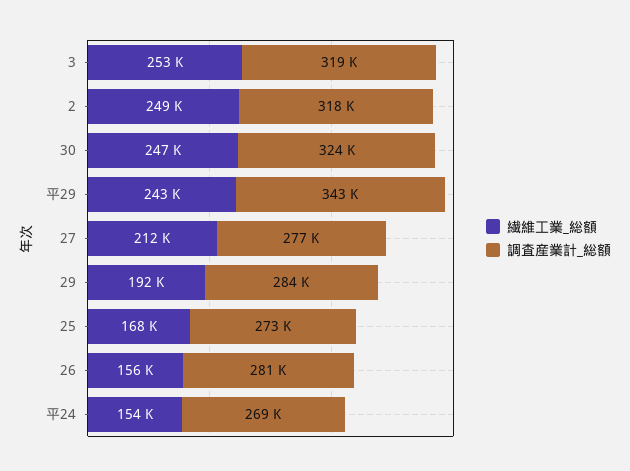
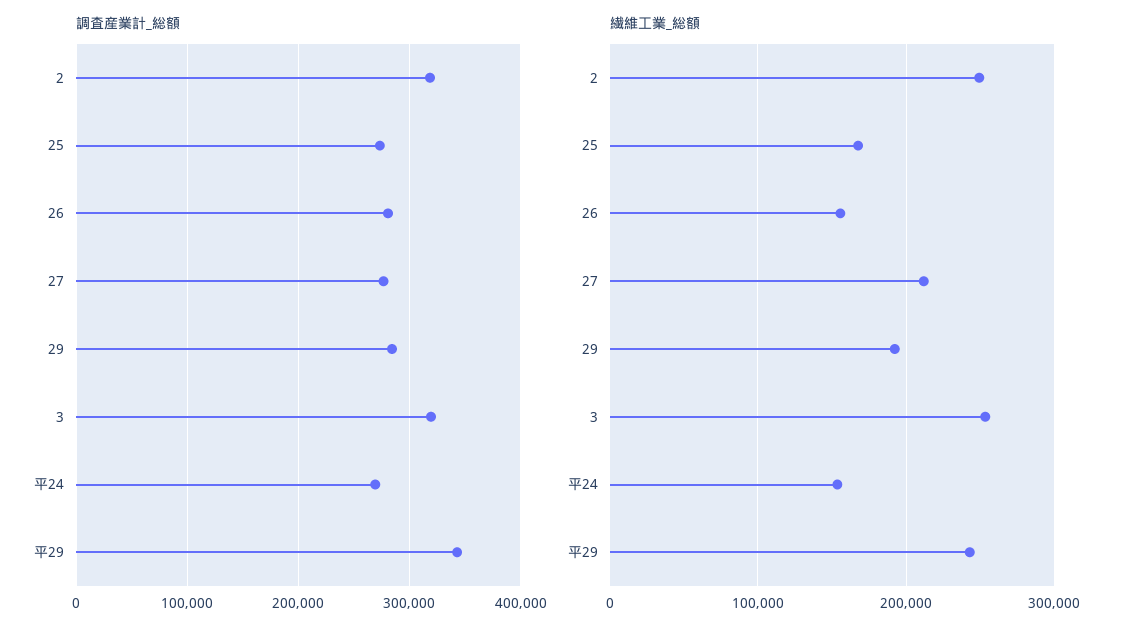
  {
    "繊維工業_総額": {
      "3": 253000,
      "2": 249000,
-     "30": 247000,
      "平29": 243000,
      "27": 212000,
      "29": 192000,
      "25": 168000,
      "26": 156000,
      "平24": 154000
    },
    "調査産業計_総額": {
      "3": 319000,
      "2": 318000,
-     "30": 324000,
      "平29": 343000,
      "27": 277000,
      "29": 284000,
      "25": 273000,
      "26": 281000,
      "平24": 269000
    }
  }

